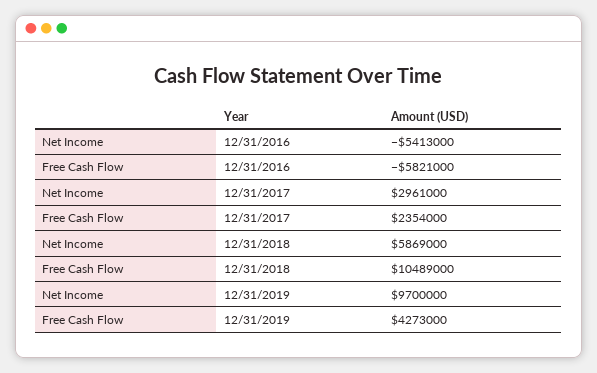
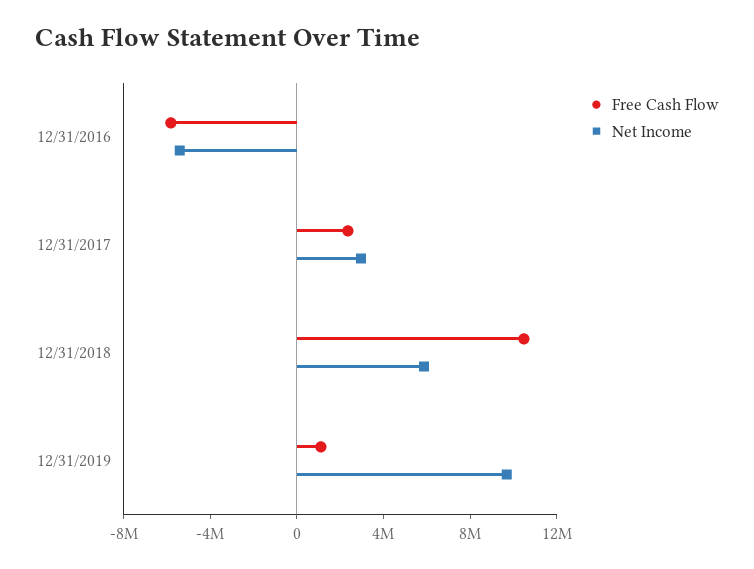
  {
    "Net Income": {
      "12/31/2016": -5413000,
      "12/31/2017": 2961000,
      "12/31/2018": 5869000,
      "12/31/2019": 9700000
    },
    "Free Cash Flow": {
      "12/31/2016": -5821000,
      "12/31/2017": 2354000,
      "12/31/2018": 10489000,
-     "12/31/2019": 4273000
+     "12/31/2019": 1000000
    }
  }

